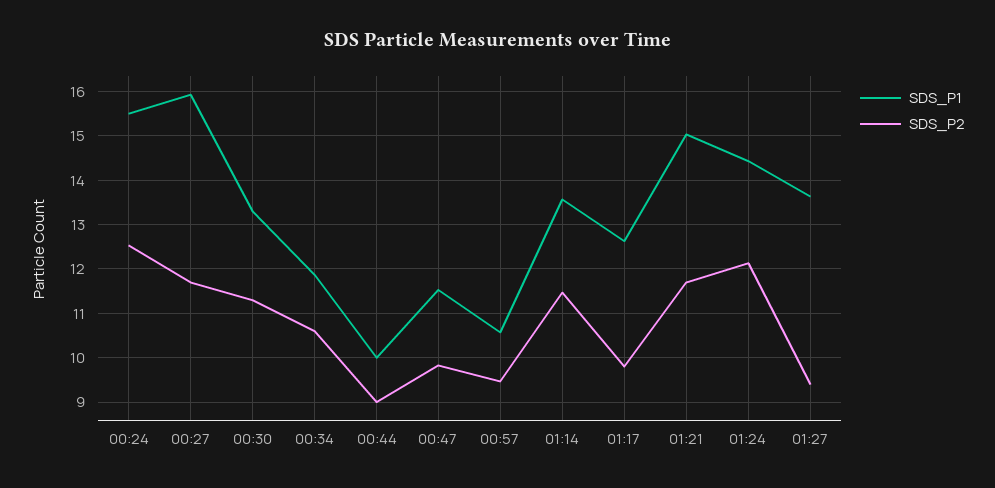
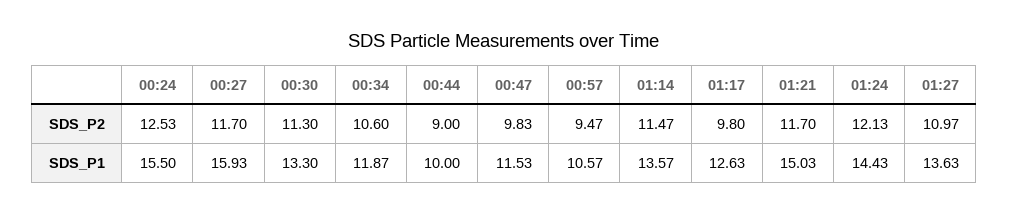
  {
    "SDS_P1": {
      "00:24": 15.5,
      "00:27": 15.93,
      "00:30": 13.3,
      "00:34": 11.87,
      "00:44": 10,
      "00:47": 11.53,
      "00:57": 10.57,
      "01:14": 13.57,
      "01:17": 12.63,
      "01:21": 15.03,
      "01:24": 14.43,
      "01:27": 13.63
    },
    "SDS_P2": {
      "00:24": 12.53,
      "00:27": 11.7,
      "00:30": 11.3,
      "00:34": 10.6,
      "00:44": 9,
      "00:47": 9.83,
      "00:57": 9.47,
      "01:14": 11.47,
      "01:17": 9.8,
      "01:21": 11.7,
      "01:24": 12.13,
-     "01:27": 9.4
+     "01:27": 10.97
    }
  }

